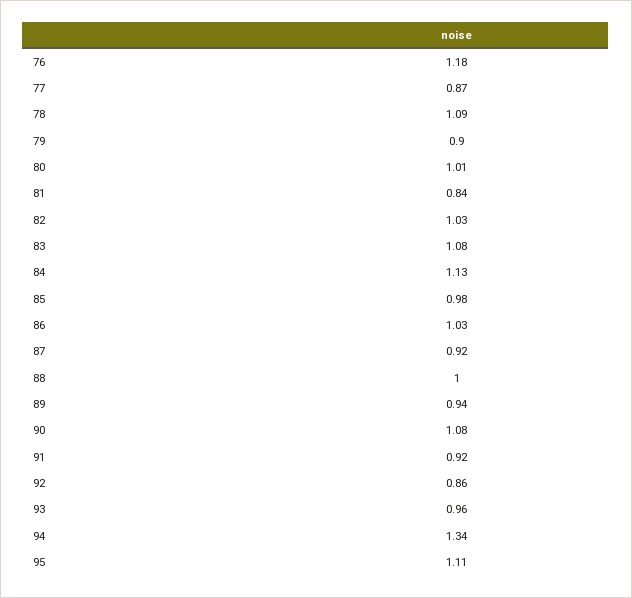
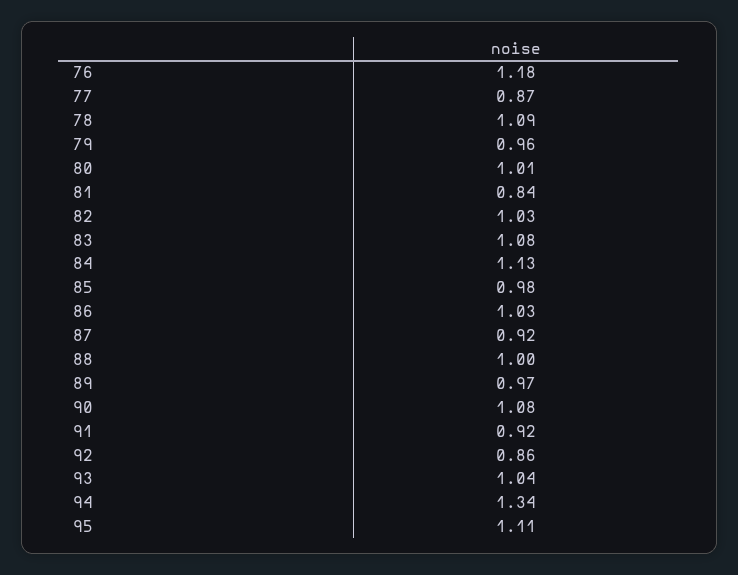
  {
    "76": 1.18,
    "77": 0.87,
    "78": 1.09,
-   "79": 0.9,
+   "79": 0.96,
    "80": 1.01,
    "81": 0.84,
    "82": 1.03,
    "83": 1.08,
    "84": 1.13,
    "85": 0.98,
    "86": 1.03,
    "87": 0.92,
    "88": 1,
-   "89": 0.94,
+   "89": 0.97,
    "90": 1.08,
    "91": 0.92,
    "92": 0.86,
-   "93": 0.96,
+   "93": 1.04,
    "94": 1.34,
    "95": 1.11
  }

